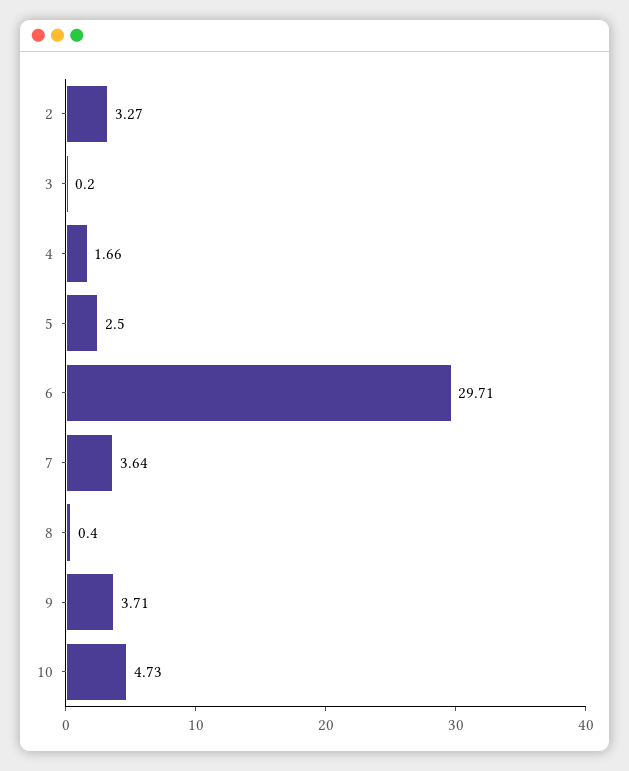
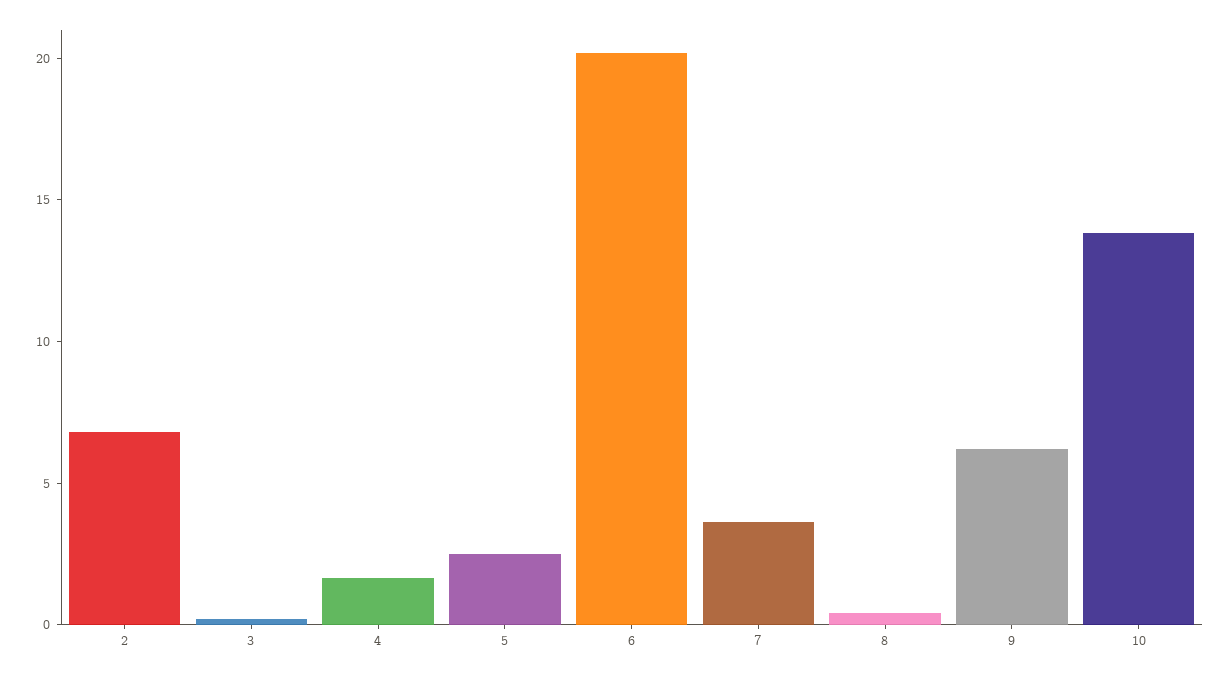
  {
-   "2": 3.27,
+   "2": 7,
    "3": 0.2,
    "4": 1.66,
    "5": 2.5,
-   "6": 29.71,
+   "6": 20,
    "7": 3.64,
    "8": 0.4,
-   "9": 3.71,
+   "9": 6,
-   "10": 4.73
+   "10": 14
  }

